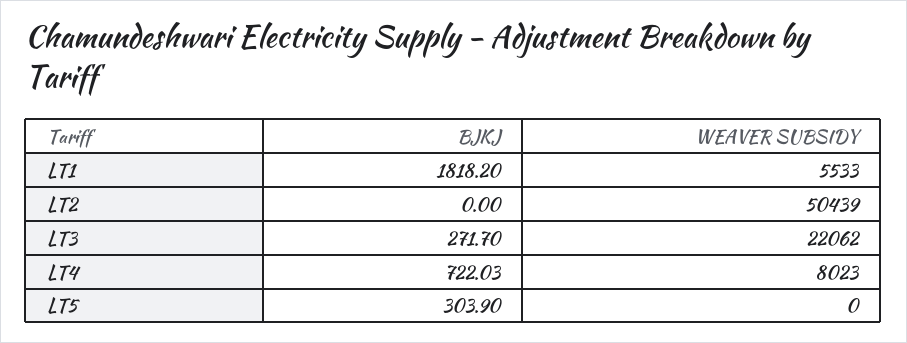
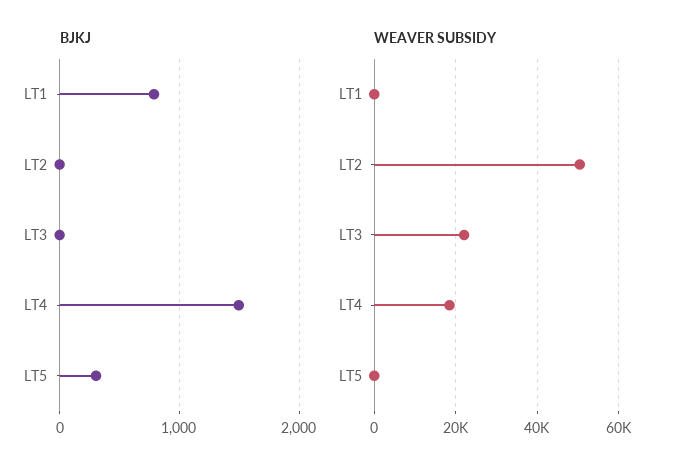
  {
    "BJKJ": {
-     "LT1": 1818.2,
+     "LT1": 800,
      "LT2": 0,
-     "LT3": 271.7,
+     "LT3": 0,
-     "LT4": 722.03,
+     "LT4": 1500,
      "LT5": 303.9
    },
    "WEAVER SUBSIDY": {
-     "LT1": 5533,
+     "LT1": 0,
      "LT2": 50439,
      "LT3": 22062,
-     "LT4": 8023,
+     "LT4": 18000,
      "LT5": 0
    }
  }

